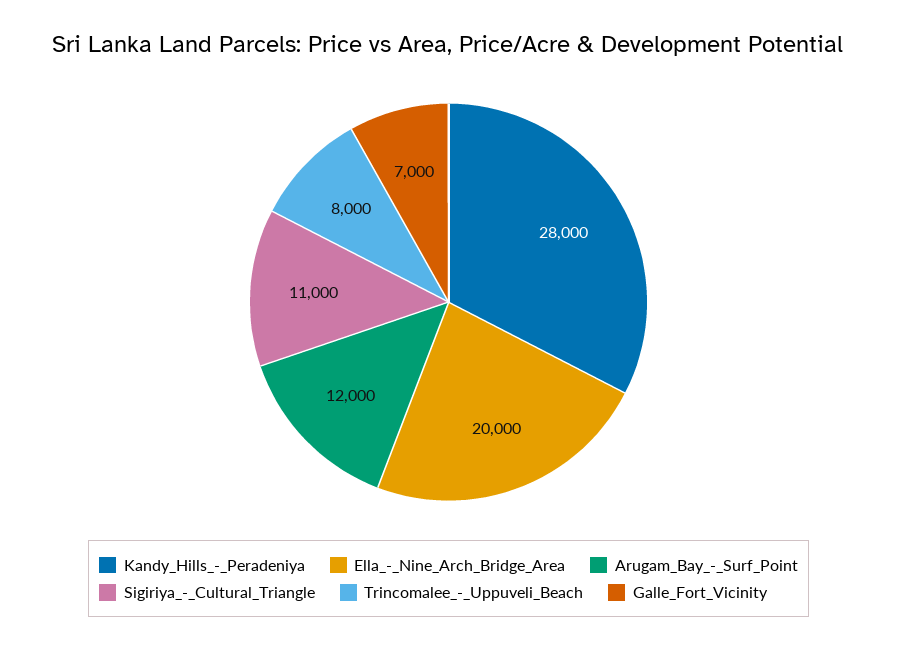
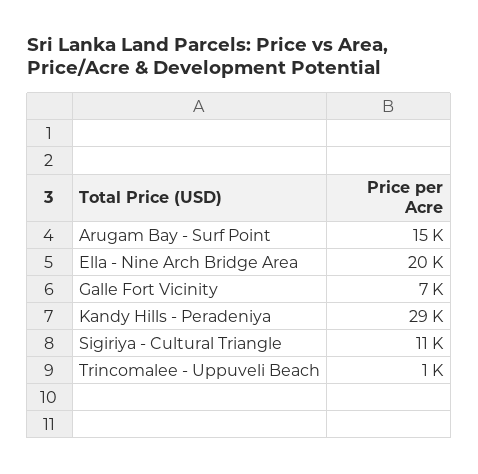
  {
-   "Kandy_Hills_-_Peradeniya": 28000,
+   "Kandy_Hills_-_Peradeniya": 29000,
    "Ella_-_Nine_Arch_Bridge_Area": 20000,
-   "Arugam_Bay_-_Surf_Point": 12000,
+   "Arugam_Bay_-_Surf_Point": 15000,
    "Sigiriya_-_Cultural_Triangle": 11000,
-   "Trincomalee_-_Uppuveli_Beach": 8000,
+   "Trincomalee_-_Uppuveli_Beach": 1000,
    "Galle_Fort_Vicinity": 7000
  }

